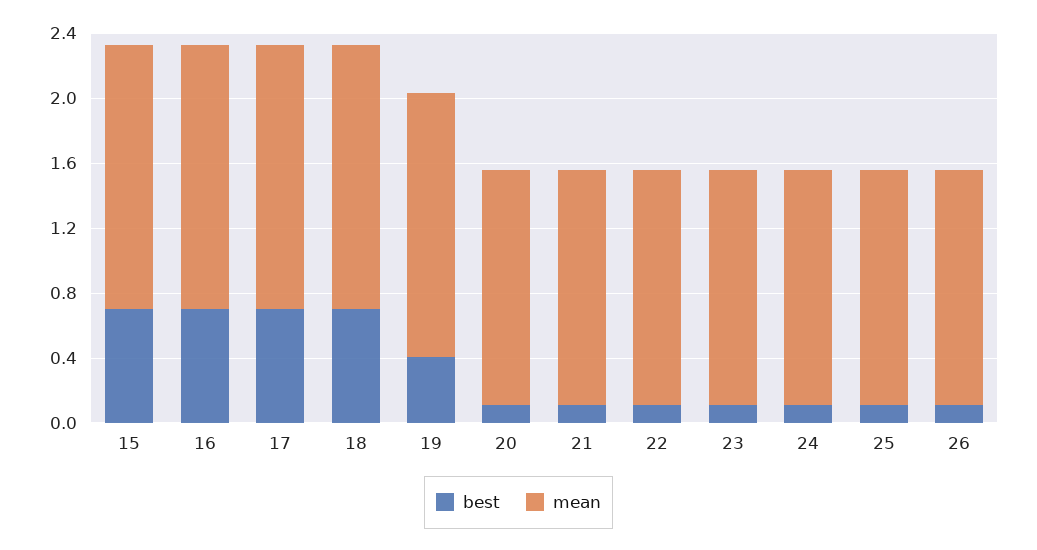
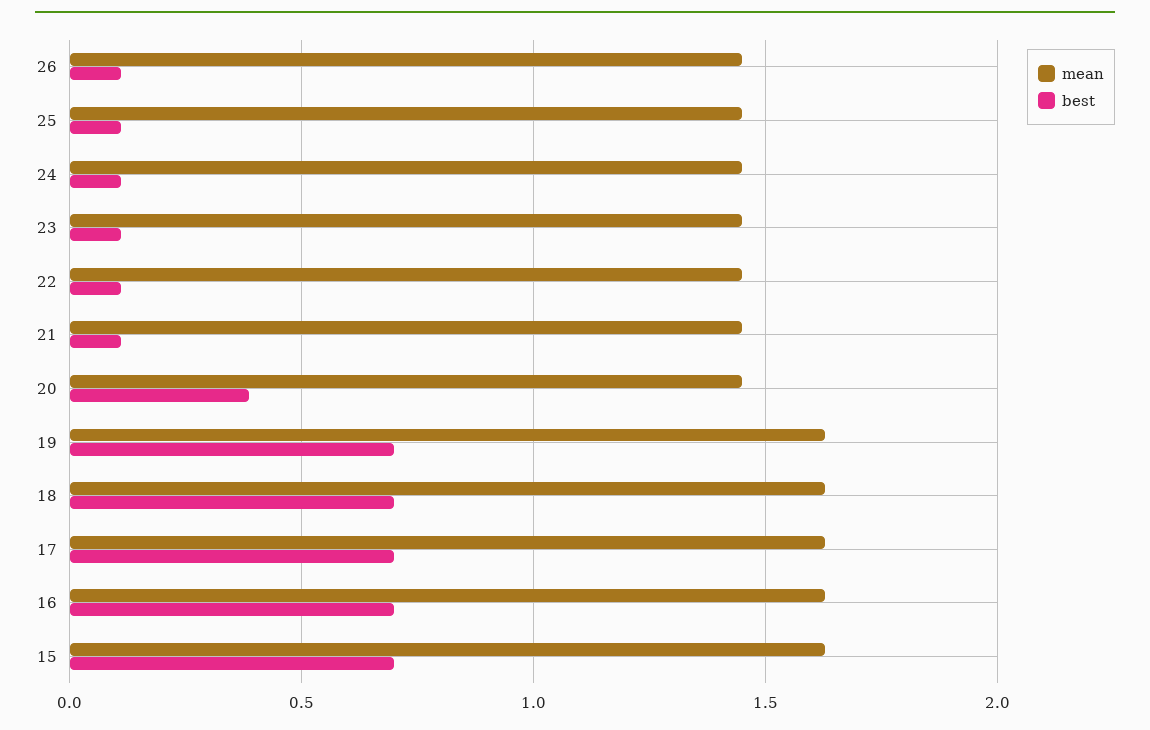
  {
    "best": {
      "15": 0.7,
      "16": 0.7,
      "17": 0.7,
      "18": 0.7,
-     "19": 0.4,
+     "19": 0.7,
-     "20": 0.1,
+     "20": 0.4,
      "21": 0.1,
      "22": 0.1,
      "23": 0.1,
      "24": 0.1,
      "25": 0.1,
      "26": 0.1
    },
    "mean": {
      "15": 1.65,
      "16": 1.65,
      "17": 1.65,
      "18": 1.65,
      "19": 1.65,
      "20": 1.45,
      "21": 1.45,
      "22": 1.45,
      "23": 1.45,
      "24": 1.45,
      "25": 1.45,
      "26": 1.45
    }
  }

